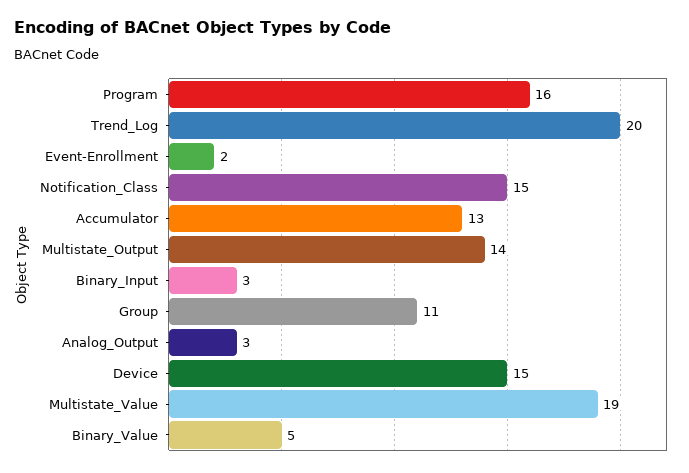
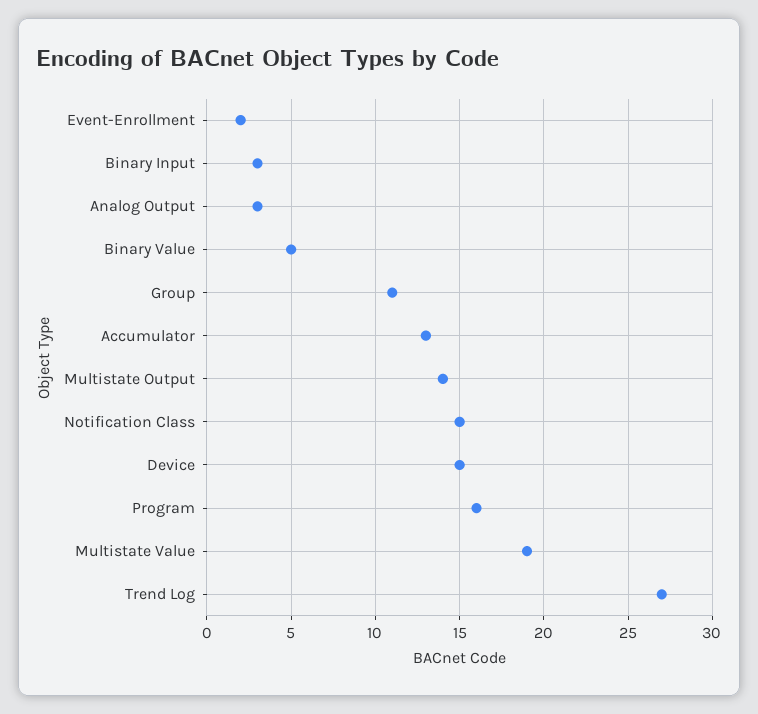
  {
    "Program": 16,
-   "Trend_Log": 20,
+   "Trend_Log": 27,
    "Event-Enrollment": 2,
    "Notification_Class": 15,
    "Accumulator": 13,
    "Multistate_Output": 14,
    "Binary_Input": 3,
    "Group": 11,
    "Analog_Output": 3,
    "Device": 15,
    "Multistate_Value": 19,
    "Binary_Value": 5
  }

